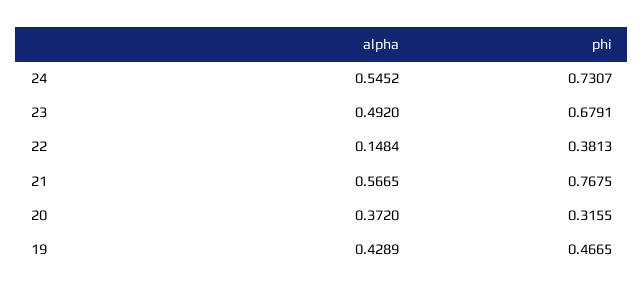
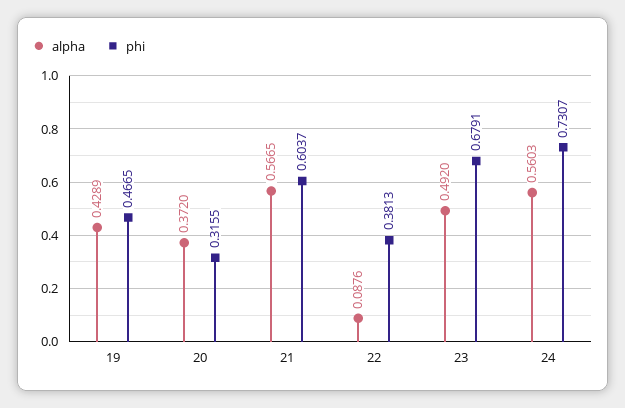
  {
    "alpha": {
-     "24": 0.5452,
+     "24": 0.5603,
      "23": 0.492,
-     "22": 0.1484,
+     "22": 0.0876,
      "21": 0.5665,
      "20": 0.372,
      "19": 0.4289
    },
    "phi": {
      "24": 0.7307,
      "23": 0.6791,
      "22": 0.3813,
-     "21": 0.7675,
+     "21": 0.6037,
      "20": 0.3155,
      "19": 0.4665
    }
  }

